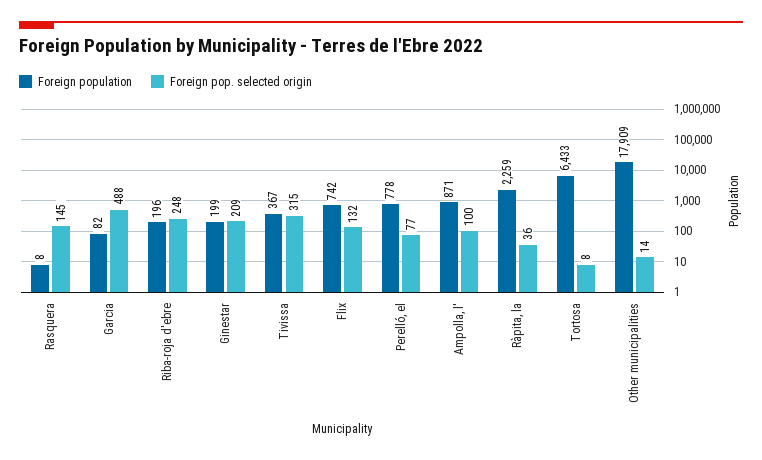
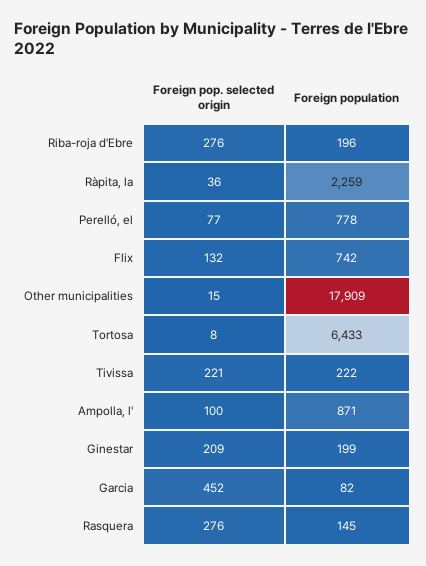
  {
    "Foreign population": {
-     "Rasquera": 8,
+     "Rasquera": 145,
      "Garcia": 82,
      "Riba-roja d'ebre": 196,
      "Ginestar": 199,
-     "Tivissa": 367,
+     "Tivissa": 222,
      "Flix": 742,
      "Perelló, el": 778,
      "Ampolla, l'": 871,
      "Ràpita, la": 2259,
      "Tortosa": 6433,
      "Other municipalities": 17909
    },
    "Foreign pop. selected origin": {
-     "Rasquera": 145,
+     "Rasquera": 276,
-     "Garcia": 488,
+     "Garcia": 452,
-     "Riba-roja d'ebre": 248,
+     "Riba-roja d'ebre": 276,
      "Ginestar": 209,
-     "Tivissa": 315,
+     "Tivissa": 221,
      "Flix": 132,
      "Perelló, el": 77,
      "Ampolla, l'": 100,
      "Ràpita, la": 36,
      "Tortosa": 8,
-     "Other municipalities": 14
+     "Other municipalities": 15
    }
  }

